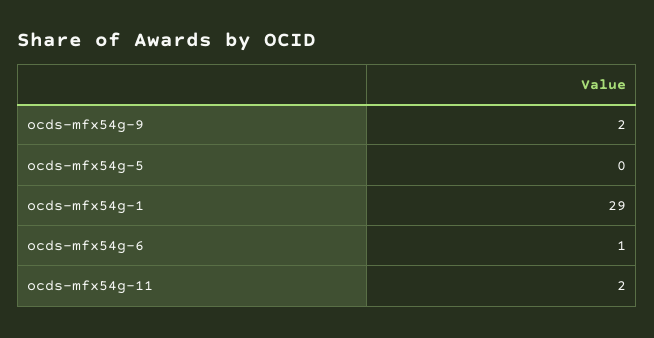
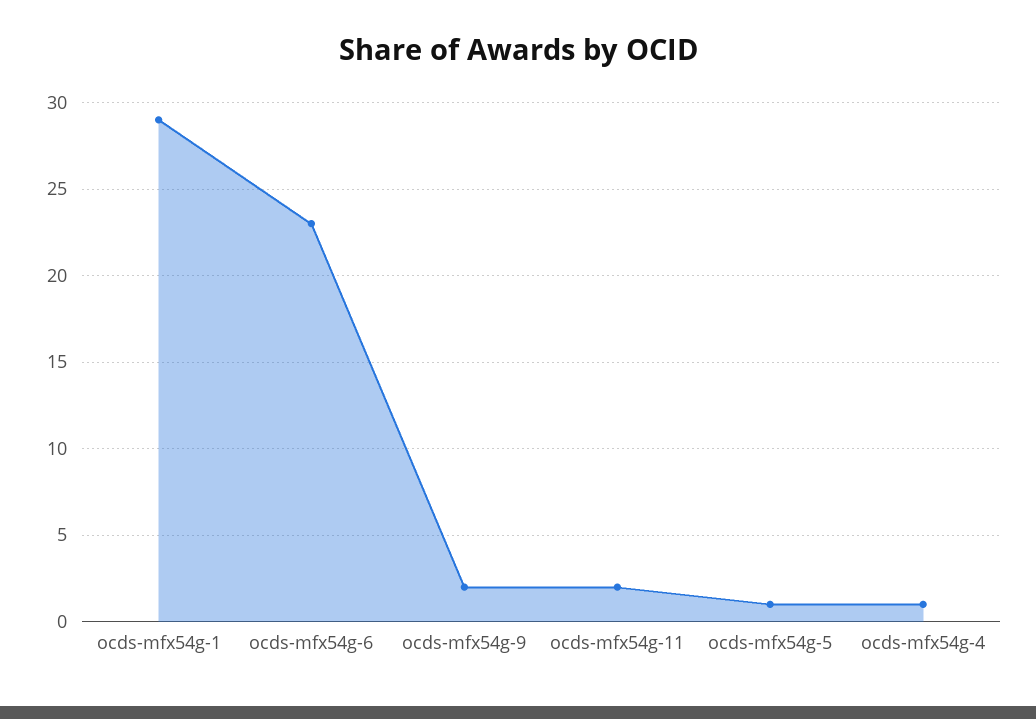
  {
    "ocds-mfx54g-9": 2,
-   "ocds-mfx54g-5": 0,
+   "ocds-mfx54g-5": 1,
    "ocds-mfx54g-1": 29,
-   "ocds-mfx54g-6": 1,
+   "ocds-mfx54g-6": 23,
-   "ocds-mfx54g-11": 2
+   "ocds-mfx54g-11": 2,
+   "ocds-mfx54g-4": 1
  }

